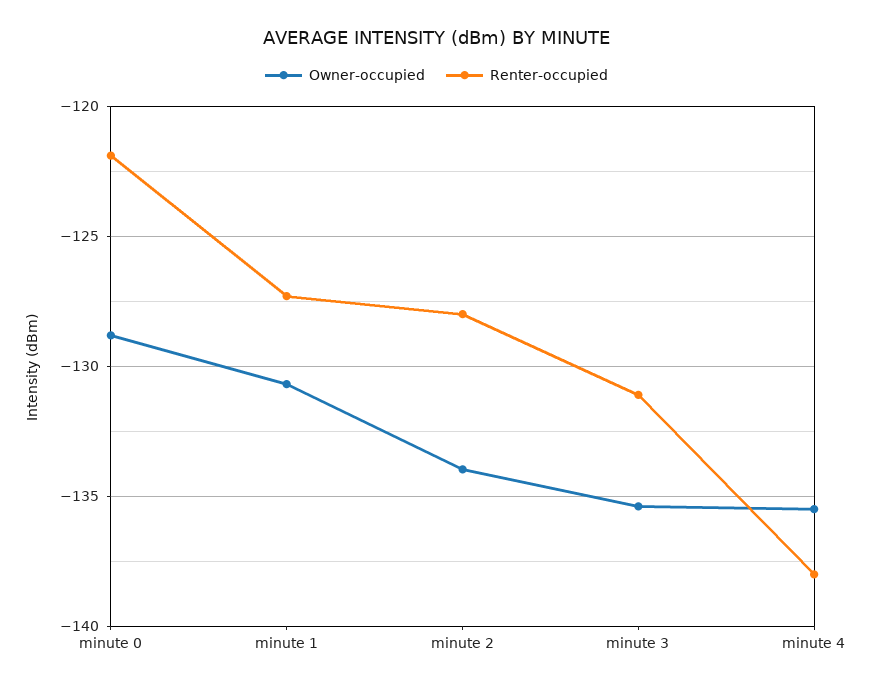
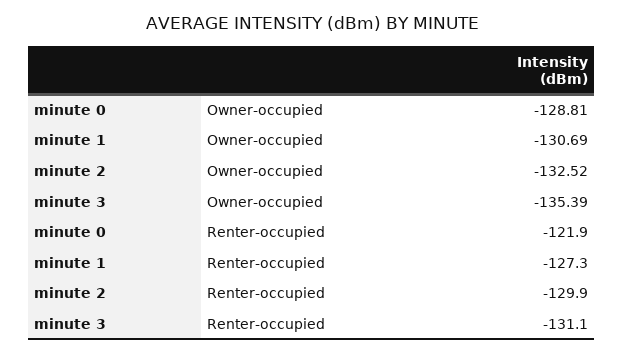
  {
    "Owner-occupied": {
      "minute 0": -128.81,
      "minute 1": -130.69,
-     "minute 2": -134,
+     "minute 2": -132.52,
-     "minute 3": -135.39,
+     "minute 3": -135.39
-     "minute 4": -135.5
    },
    "Renter-occupied": {
      "minute 0": -121.9,
      "minute 1": -127.3,
-     "minute 2": -128,
+     "minute 2": -129.9,
-     "minute 3": -131.1,
+     "minute 3": -131.1
-     "minute 4": -138
    }
  }

